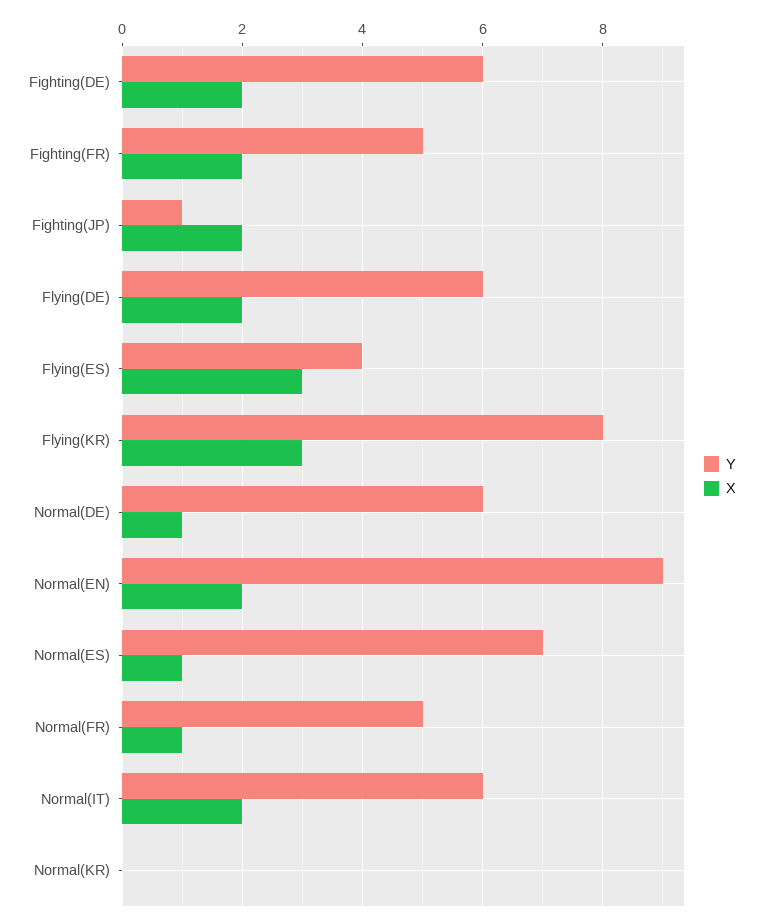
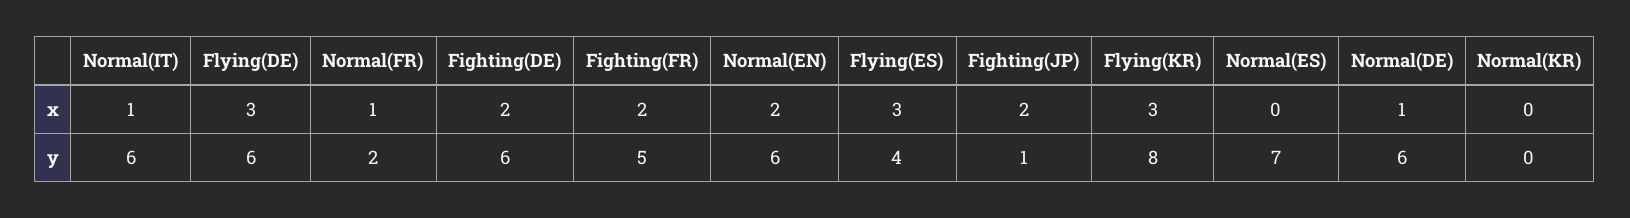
  {
    "Y": {
      "Fighting(DE)": 6,
      "Fighting(FR)": 5,
      "Fighting(JP)": 1,
      "Flying(DE)": 6,
      "Flying(ES)": 4,
      "Flying(KR)": 8,
      "Normal(DE)": 6,
-     "Normal(EN)": 9,
+     "Normal(EN)": 6,
      "Normal(ES)": 7,
-     "Normal(FR)": 5,
+     "Normal(FR)": 2,
      "Normal(IT)": 6,
      "Normal(KR)": 0
    },
    "X": {
      "Fighting(DE)": 2,
      "Fighting(FR)": 2,
      "Fighting(JP)": 2,
-     "Flying(DE)": 2,
+     "Flying(DE)": 3,
      "Flying(ES)": 3,
      "Flying(KR)": 3,
      "Normal(DE)": 1,
      "Normal(EN)": 2,
-     "Normal(ES)": 1,
+     "Normal(ES)": 0,
      "Normal(FR)": 1,
-     "Normal(IT)": 2,
+     "Normal(IT)": 1,
      "Normal(KR)": 0
    }
  }

